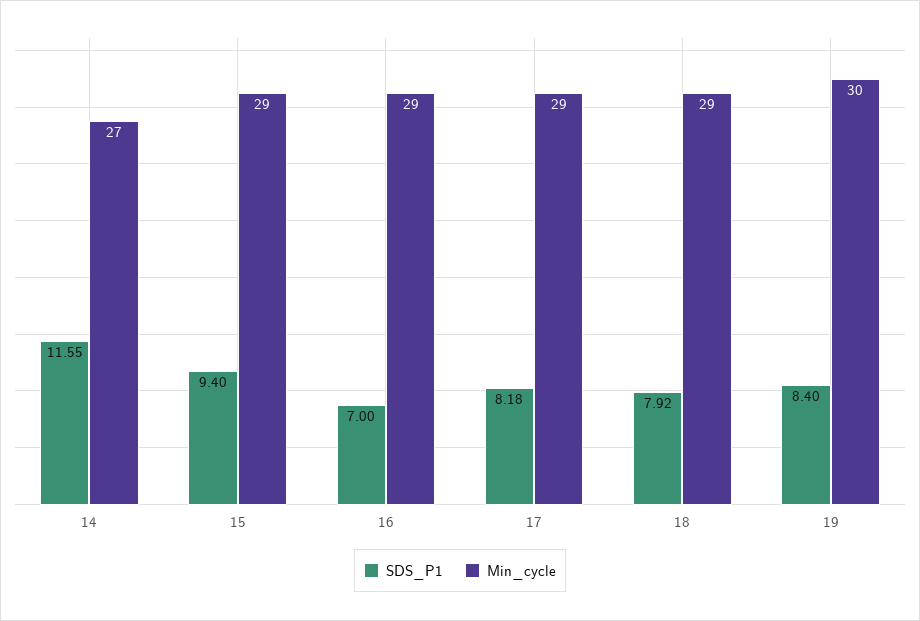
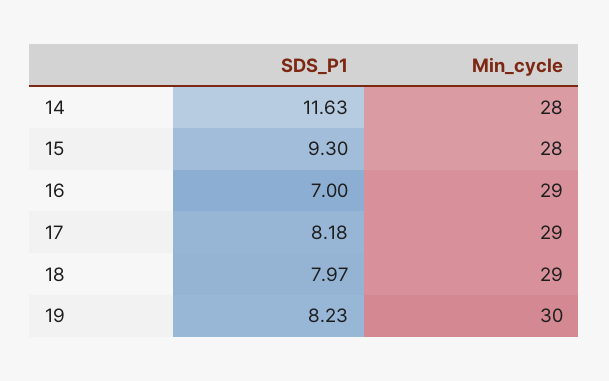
  {
    "SDS_P1": {
-     "14": 11.55,
+     "14": 11.63,
-     "15": 9.4,
+     "15": 9.3,
      "16": 7,
      "17": 8.18,
-     "18": 7.92,
+     "18": 7.97,
-     "19": 8.4
+     "19": 8.23
    },
    "Min_cycle": {
-     "14": 27,
+     "14": 28,
-     "15": 29,
+     "15": 28,
      "16": 29,
      "17": 29,
      "18": 29,
      "19": 30
    }
  }

